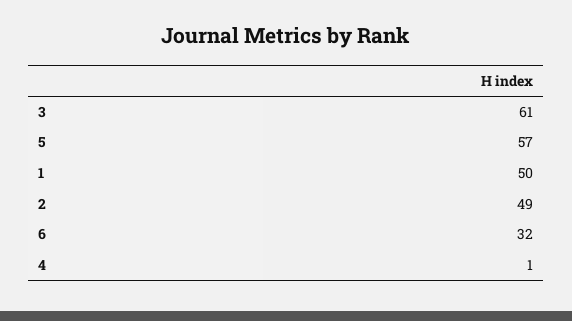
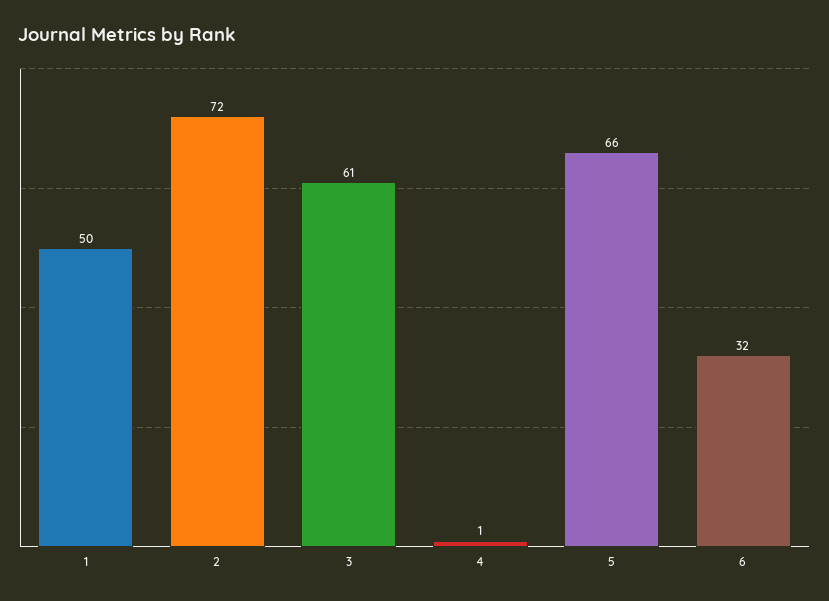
  {
    "3": 61,
-   "5": 57,
+   "5": 66,
    "1": 50,
-   "2": 49,
+   "2": 72,
    "6": 32,
    "4": 1
  }

